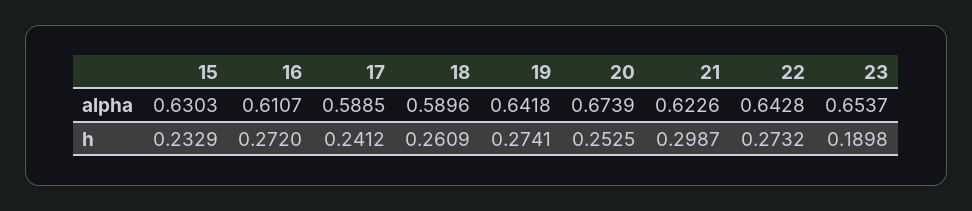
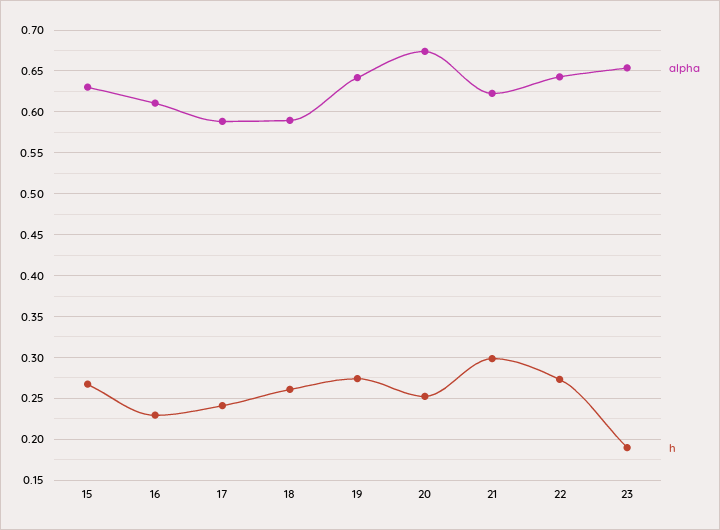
  {
    "alpha": {
      "15": 0.6303,
      "16": 0.6107,
      "17": 0.5885,
      "18": 0.5896,
      "19": 0.6418,
      "20": 0.6739,
      "21": 0.6226,
      "22": 0.6428,
      "23": 0.6537
    },
    "h": {
-     "15": 0.2329,
+     "15": 0.27,
-     "16": 0.272,
+     "16": 0.23,
      "17": 0.2412,
      "18": 0.2609,
      "19": 0.2741,
      "20": 0.2525,
      "21": 0.2987,
      "22": 0.2732,
      "23": 0.1898
    }
  }

